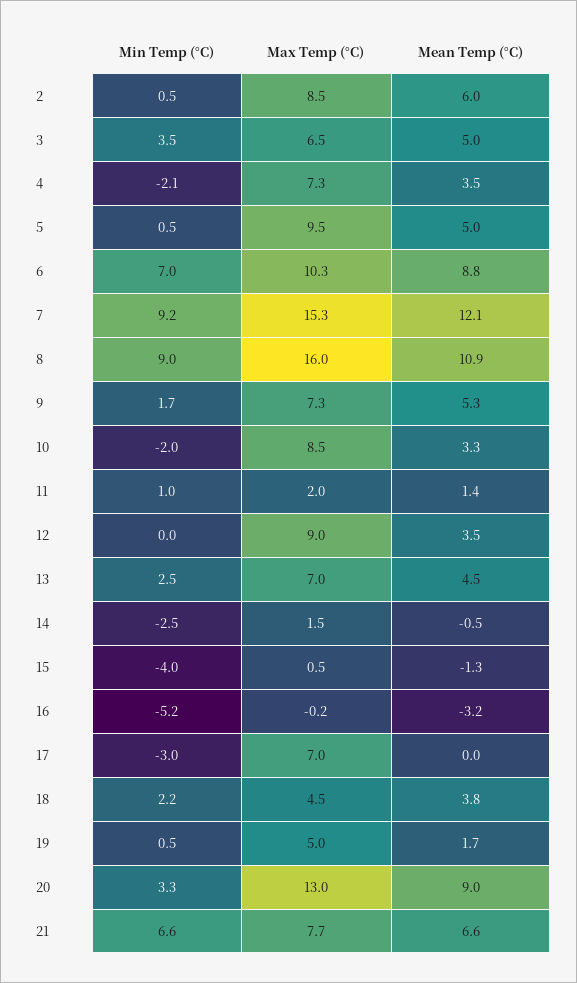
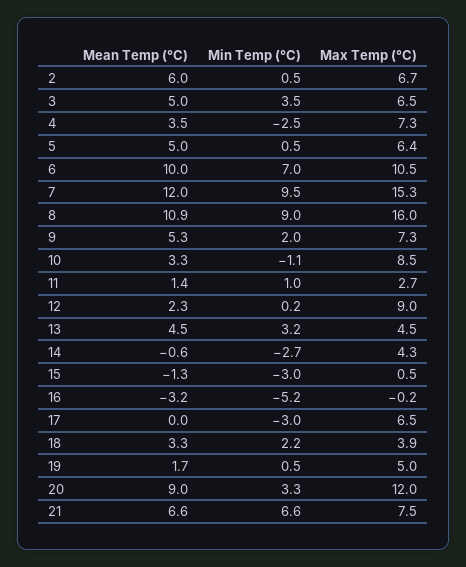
  {
    "Min Temp (°C)": {
      "2": 0.5,
      "3": 3.5,
-     "4": -2.1,
+     "4": -2.5,
      "5": 0.5,
      "6": 7,
-     "7": 9.2,
+     "7": 9.5,
      "8": 9,
-     "9": 1.7,
+     "9": 2,
-     "10": -2,
+     "10": -1.1,
      "11": 1,
-     "12": 0,
+     "12": 0.2,
-     "13": 2.5,
+     "13": 3.2,
-     "14": -2.5,
+     "14": -2.7,
-     "15": -4,
+     "15": -3,
      "16": -5.2,
      "17": -3,
      "18": 2.2,
      "19": 0.5,
      "20": 3.3,
      "21": 6.6
    },
    "Max Temp (°C)": {
-     "2": 8.5,
+     "2": 6.7,
      "3": 6.5,
      "4": 7.3,
-     "5": 9.5,
+     "5": 6.4,
-     "6": 10.3,
+     "6": 10.5,
      "7": 15.3,
      "8": 16,
      "9": 7.3,
      "10": 8.5,
-     "11": 2,
+     "11": 2.7,
      "12": 9,
-     "13": 7,
+     "13": 4.5,
-     "14": 1.5,
+     "14": 4.3,
      "15": 0.5,
      "16": -0.2,
-     "17": 7,
+     "17": 6.5,
-     "18": 4.5,
+     "18": 3.9,
      "19": 5,
-     "20": 13,
+     "20": 12,
-     "21": 7.7
+     "21": 7.5
    },
    "Mean Temp (°C)": {
      "2": 6,
      "3": 5,
      "4": 3.5,
      "5": 5,
-     "6": 8.8,
+     "6": 10,
-     "7": 12.1,
+     "7": 12,
      "8": 10.9,
      "9": 5.3,
      "10": 3.3,
      "11": 1.4,
-     "12": 3.5,
+     "12": 2.3,
      "13": 4.5,
-     "14": -0.5,
+     "14": -0.6,
      "15": -1.3,
      "16": -3.2,
      "17": 0,
-     "18": 3.8,
+     "18": 3.3,
      "19": 1.7,
      "20": 9,
      "21": 6.6
    }
  }

